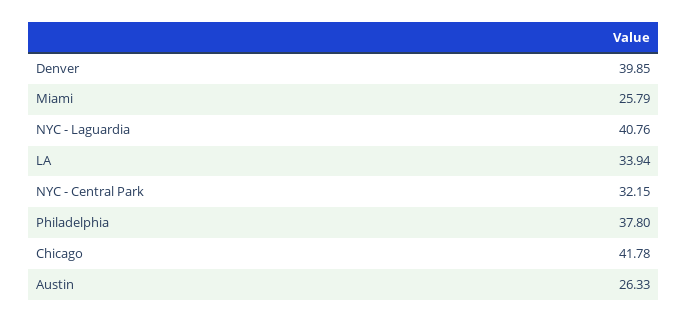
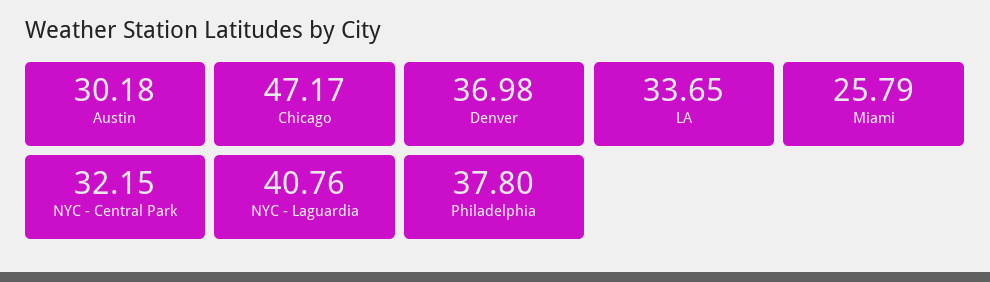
  {
-   "Denver": 39.85,
+   "Denver": 36.98,
    "Miami": 25.79,
    "NYC - Laguardia": 40.76,
-   "LA": 33.94,
+   "LA": 33.65,
    "NYC - Central Park": 32.15,
    "Philadelphia": 37.8,
-   "Chicago": 41.78,
+   "Chicago": 47.17,
-   "Austin": 26.33
+   "Austin": 30.18
  }

